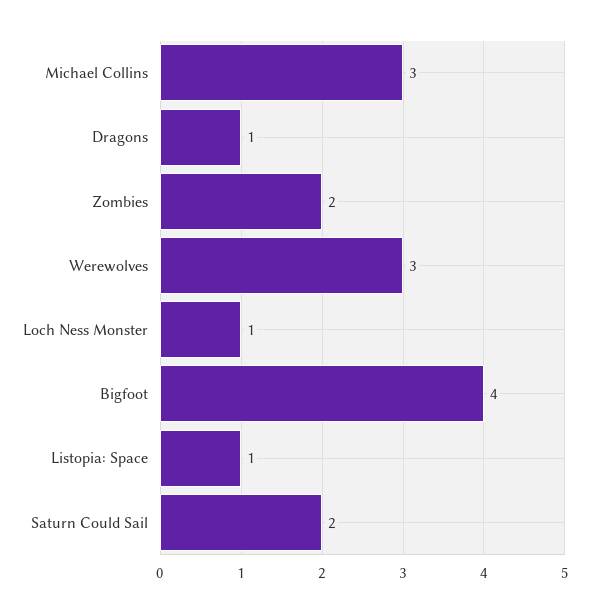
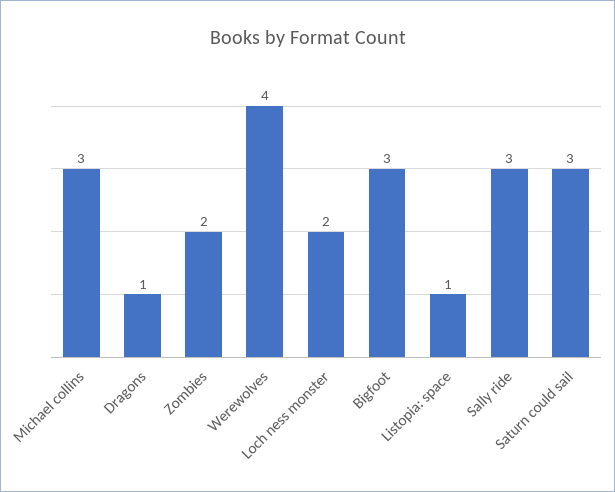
  {
    "Michael Collins": 3,
    "Dragons": 1,
    "Zombies": 2,
-   "Werewolves": 3,
+   "Werewolves": 4,
-   "Loch Ness Monster": 1,
+   "Loch Ness Monster": 2,
-   "Bigfoot": 4,
+   "Bigfoot": 3,
    "Listopia: Space": 1,
-   "Saturn Could Sail": 2
+   "Saturn Could Sail": 3,
+   "Sally ride": 3
  }

